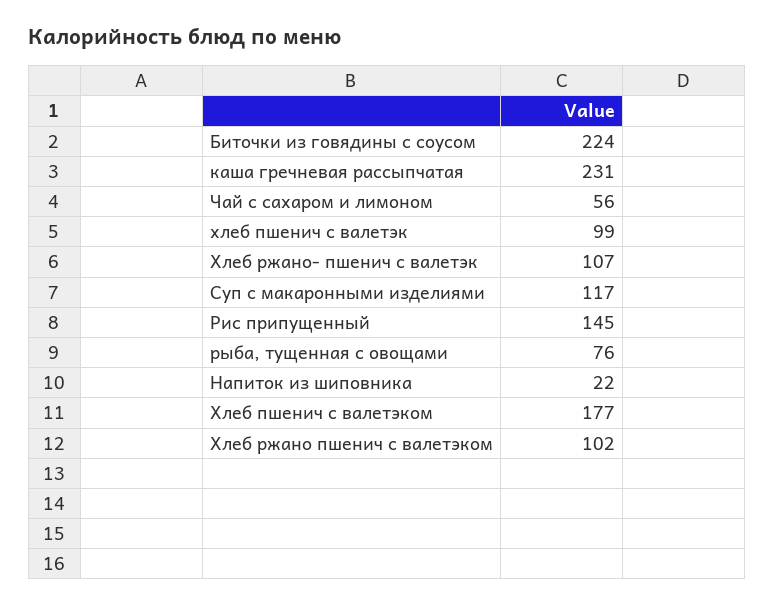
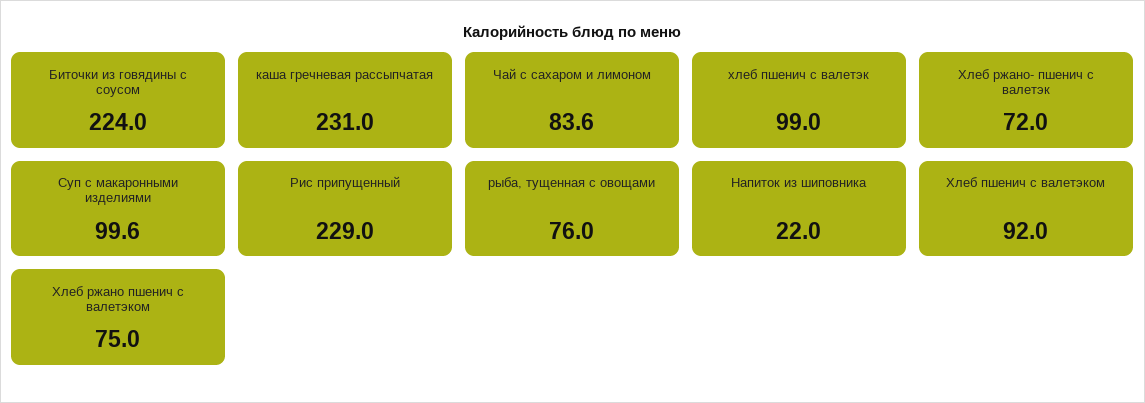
  {
    "Биточки из говядины с соусом": 224,
    "каша гречневая рассыпчатая": 231,
-   "Чай с сахаром и лимоном": 56,
+   "Чай с сахаром и лимоном": 83.6,
    "хлеб пшенич с валетэк": 99,
-   "Хлеб ржано- пшенич с валетэк": 107,
+   "Хлеб ржано- пшенич с валетэк": 72,
-   "Суп с макаронными изделиями": 117,
+   "Суп с макаронными изделиями": 99.6,
-   "Рис припущенный": 145,
+   "Рис припущенный": 229,
    "рыба, тущенная с овощами": 76,
    "Напиток из шиповника": 22,
-   "Хлеб пшенич с валетэком": 177,
+   "Хлеб пшенич с валетэком": 92,
-   "Хлеб ржано пшенич с валетэком": 102
+   "Хлеб ржано пшенич с валетэком": 75
  }

